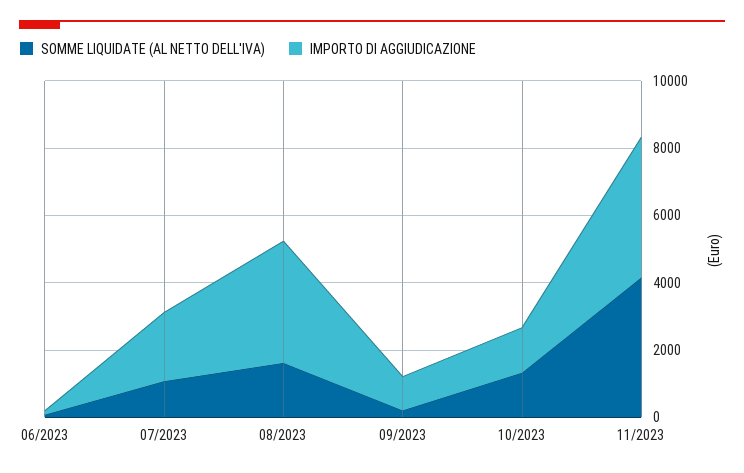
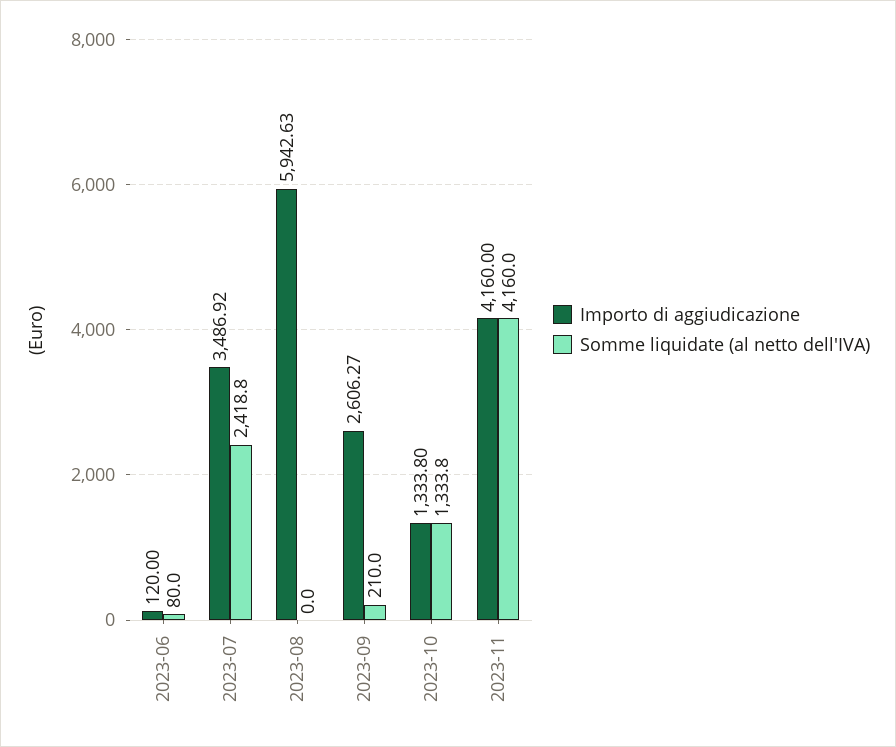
  {
    "SOMME LIQUIDATE (AL NETTO DELL'IVA)": {
      "06/2023": 80,
-     "07/2023": 1000,
+     "07/2023": 2418.8,
-     "08/2023": 1500,
+     "08/2023": 0,
      "09/2023": 210,
      "10/2023": 1333.8,
      "11/2023": 4160
    },
    "IMPORTO DI AGGIUDICAZIONE": {
      "06/2023": 120,
-     "07/2023": 2000,
+     "07/2023": 3486.92,
-     "08/2023": 3500,
+     "08/2023": 5942.63,
-     "09/2023": 1000,
+     "09/2023": 2606.27,
      "10/2023": 1333.8,
      "11/2023": 4160
    }
  }

